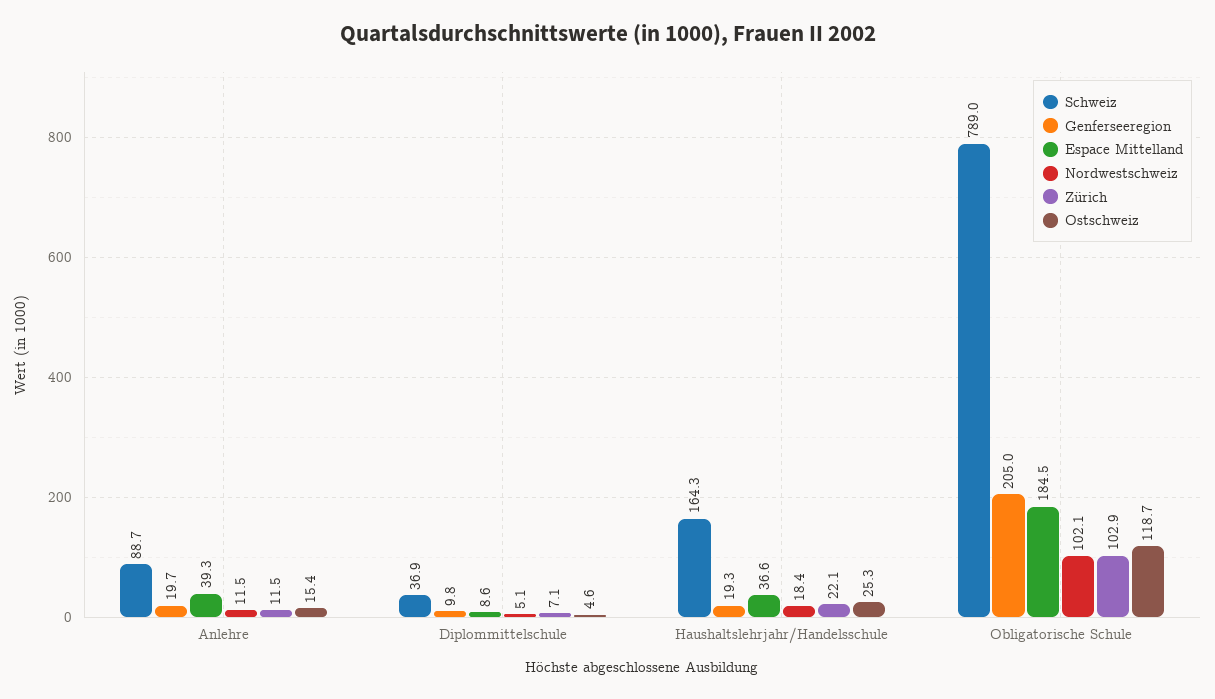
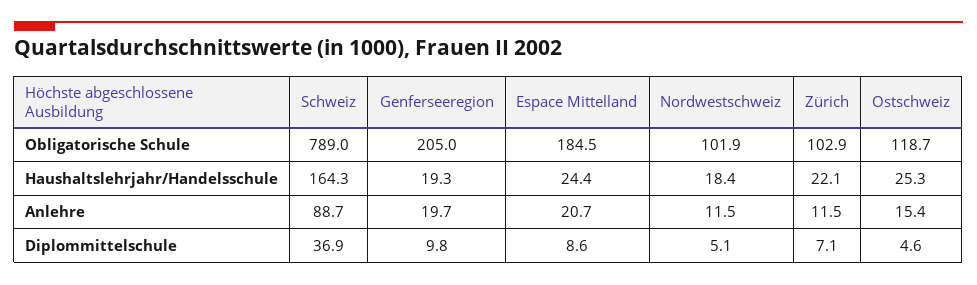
  {
    "Schweiz": {
      "Anlehre": 88.7,
      "Diplommittelschule": 36.9,
      "Haushaltslehrjahr/Handelsschule": 164.3,
      "Obligatorische Schule": 789
    },
    "Genferseeregion": {
      "Anlehre": 19.7,
      "Diplommittelschule": 9.8,
      "Haushaltslehrjahr/Handelsschule": 19.3,
      "Obligatorische Schule": 205
    },
    "Espace Mittelland": {
-     "Anlehre": 39.3,
+     "Anlehre": 20.7,
      "Diplommittelschule": 8.6,
-     "Haushaltslehrjahr/Handelsschule": 36.6,
+     "Haushaltslehrjahr/Handelsschule": 24.4,
      "Obligatorische Schule": 184.5
    },
    "Nordwestschweiz": {
      "Anlehre": 11.5,
      "Diplommittelschule": 5.1,
      "Haushaltslehrjahr/Handelsschule": 18.4,
-     "Obligatorische Schule": 102.1
+     "Obligatorische Schule": 101.9
    },
    "Zürich": {
      "Anlehre": 11.5,
      "Diplommittelschule": 7.1,
      "Haushaltslehrjahr/Handelsschule": 22.1,
      "Obligatorische Schule": 102.9
    },
    "Ostschweiz": {
      "Anlehre": 15.4,
      "Diplommittelschule": 4.6,
      "Haushaltslehrjahr/Handelsschule": 25.3,
      "Obligatorische Schule": 118.7
    }
  }

